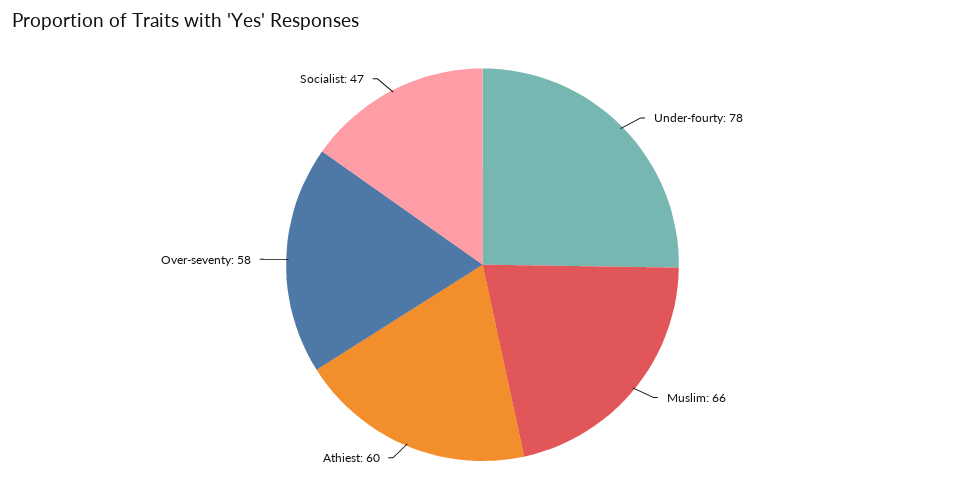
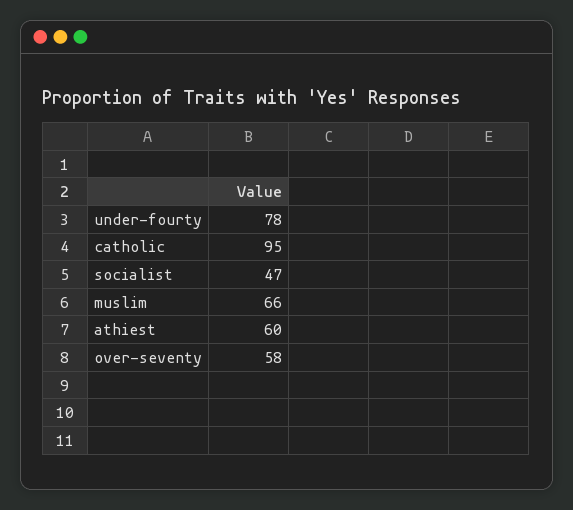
  {
    "Under-fourty": 78,
    "Muslim": 66,
    "Athiest": 60,
    "Over-seventy": 58,
-   "Socialist": 47
+   "Socialist": 47,
+   "catholic": 95
  }

